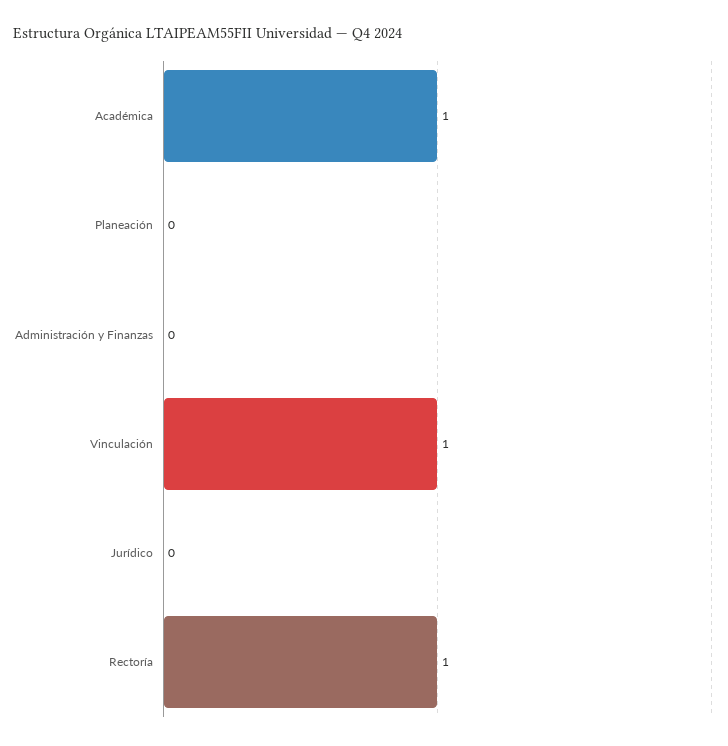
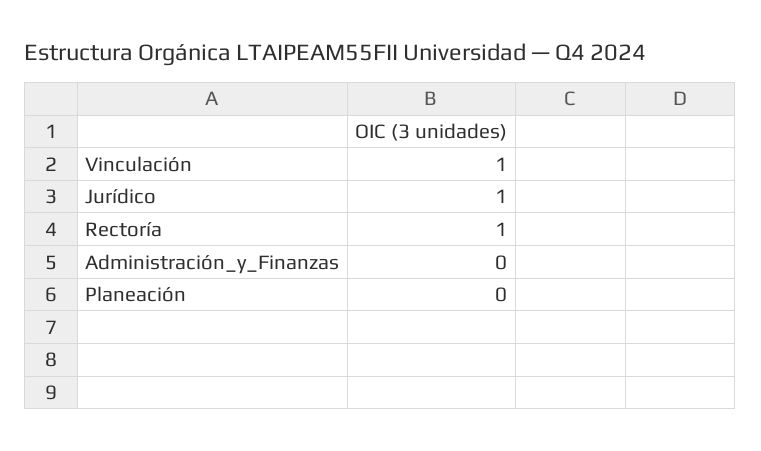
  {
-   "Académica": 1,
    "Planeación": 0,
    "Administración y Finanzas": 0,
    "Vinculación": 1,
-   "Jurídico": 0,
+   "Jurídico": 1,
    "Rectoría": 1
  }

